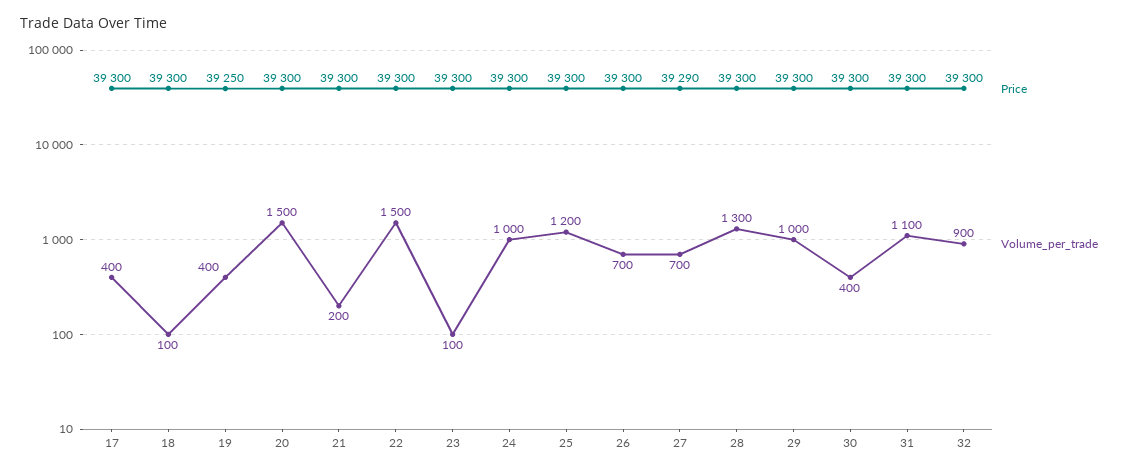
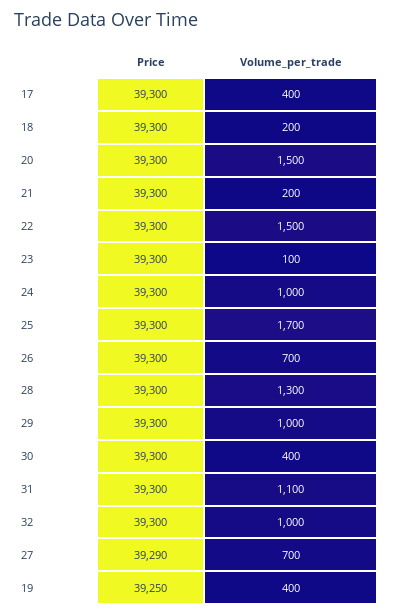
  {
    "Price": {
      "17": 39300,
      "18": 39300,
      "19": 39250,
      "20": 39300,
      "21": 39300,
      "22": 39300,
      "23": 39300,
      "24": 39300,
      "25": 39300,
      "26": 39300,
      "27": 39290,
      "28": 39300,
      "29": 39300,
      "30": 39300,
      "31": 39300,
      "32": 39300
    },
    "Volume_per_trade": {
      "17": 400,
-     "18": 100,
+     "18": 200,
      "19": 400,
      "20": 1500,
      "21": 200,
      "22": 1500,
      "23": 100,
      "24": 1000,
-     "25": 1200,
+     "25": 1700,
      "26": 700,
      "27": 700,
      "28": 1300,
      "29": 1000,
      "30": 400,
      "31": 1100,
-     "32": 900
+     "32": 1000
    }
  }

